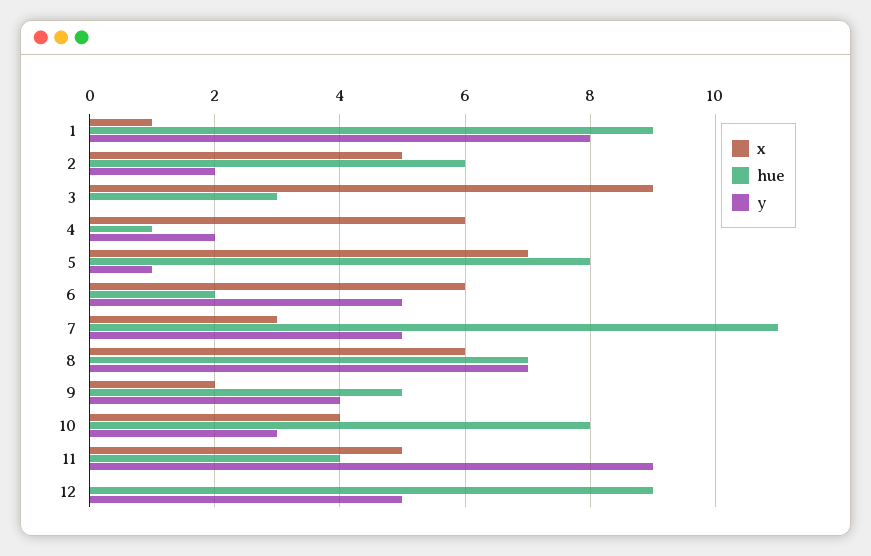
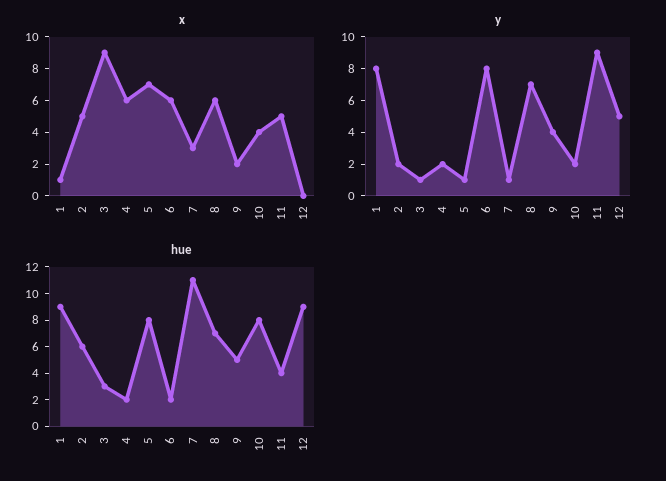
  {
    "x": {
      "1": 1,
      "2": 5,
      "3": 9,
      "4": 6,
      "5": 7,
      "6": 6,
      "7": 3,
      "8": 6,
      "9": 2,
      "10": 4,
      "11": 5,
      "12": 0
    },
    "hue": {
      "1": 9,
      "2": 6,
      "3": 3,
-     "4": 1,
+     "4": 2,
      "5": 8,
      "6": 2,
      "7": 11,
      "8": 7,
      "9": 5,
      "10": 8,
      "11": 4,
      "12": 9
    },
    "y": {
      "1": 8,
      "2": 2,
-     "3": 0,
+     "3": 1,
      "4": 2,
      "5": 1,
-     "6": 5,
+     "6": 8,
-     "7": 5,
+     "7": 1,
      "8": 7,
      "9": 4,
-     "10": 3,
+     "10": 2,
      "11": 9,
      "12": 5
    }
  }

